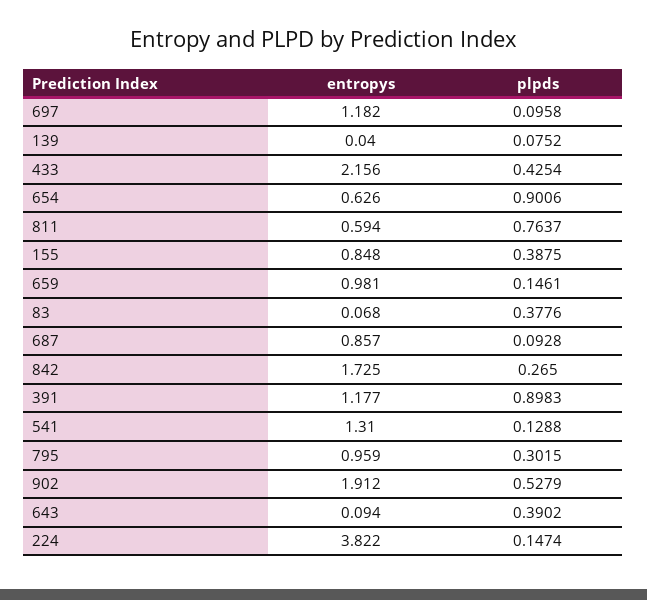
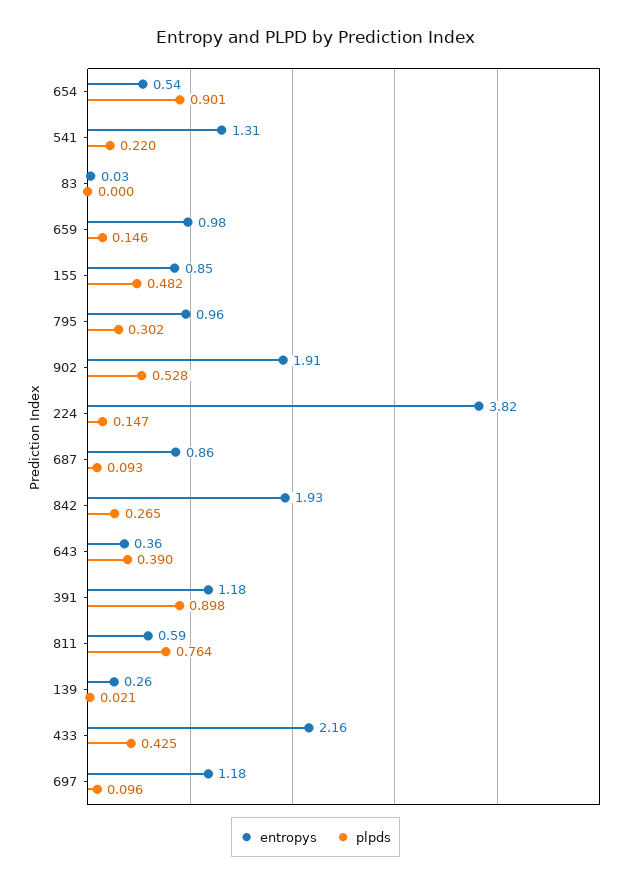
  {
    "entropys": {
      "697": 1.182,
-     "139": 0.04,
+     "139": 0.26,
      "433": 2.156,
-     "654": 0.626,
+     "654": 0.54,
      "811": 0.594,
      "155": 0.848,
      "659": 0.981,
-     "83": 0.068,
+     "83": 0.03,
      "687": 0.857,
-     "842": 1.725,
+     "842": 1.93,
      "391": 1.177,
      "541": 1.31,
      "795": 0.959,
      "902": 1.912,
-     "643": 0.094,
+     "643": 0.36,
      "224": 3.822
    },
    "plpds": {
      "697": 0.0958,
-     "139": 0.0752,
+     "139": 0.021,
      "433": 0.4254,
      "654": 0.9006,
      "811": 0.7637,
-     "155": 0.3875,
+     "155": 0.482,
      "659": 0.1461,
-     "83": 0.3776,
+     "83": 0,
      "687": 0.0928,
      "842": 0.265,
      "391": 0.8983,
-     "541": 0.1288,
+     "541": 0.22,
      "795": 0.3015,
      "902": 0.5279,
      "643": 0.3902,
      "224": 0.1474
    }
  }

